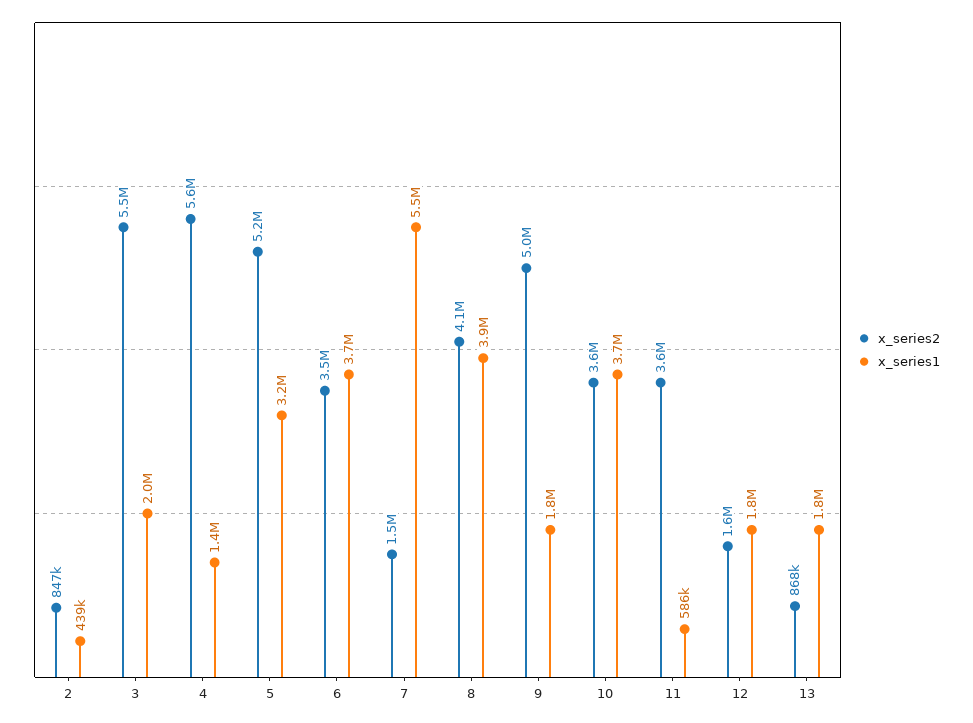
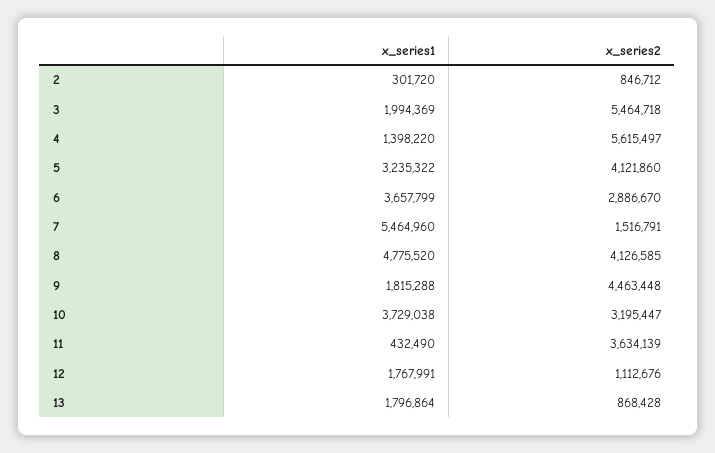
  {
    "x_series2": {
      "2": 846712,
      "3": 5464718,
      "4": 5615497,
-     "5": 5200000,
+     "5": 4121860,
-     "6": 3500000,
+     "6": 2886670,
      "7": 1516791,
      "8": 4126585,
-     "9": 5000000,
+     "9": 4463448,
-     "10": 3600000,
+     "10": 3195447,
      "11": 3634139,
-     "12": 1600000,
+     "12": 1112676,
      "13": 868428
    },
    "x_series1": {
-     "2": 439000,
+     "2": 301720,
      "3": 1994369,
      "4": 1398220,
      "5": 3235322,
      "6": 3657799,
      "7": 5464960,
-     "8": 3900000,
+     "8": 4775520,
      "9": 1815288,
      "10": 3729038,
-     "11": 586000,
+     "11": 432490,
      "12": 1767991,
      "13": 1796864
    }
  }

